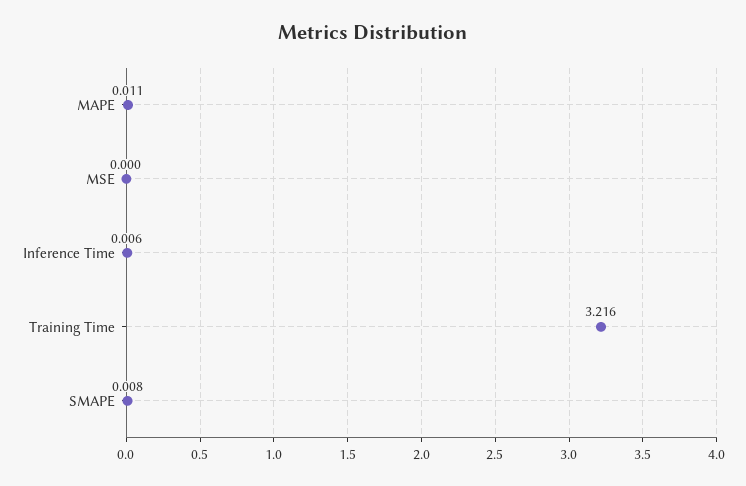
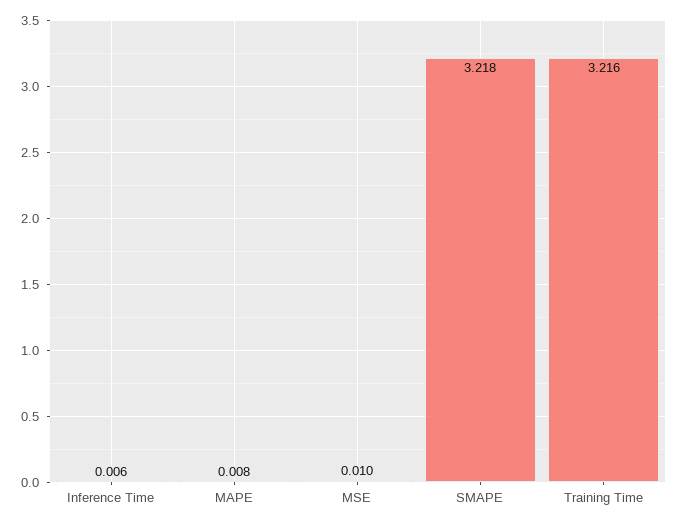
  {
-   "MAPE": 0.011,
+   "MAPE": 0.008,
-   "MSE": 0,
+   "MSE": 0.01,
    "Inference Time": 0.006,
    "Training Time": 3.216,
-   "SMAPE": 0.008
+   "SMAPE": 3.218
  }

